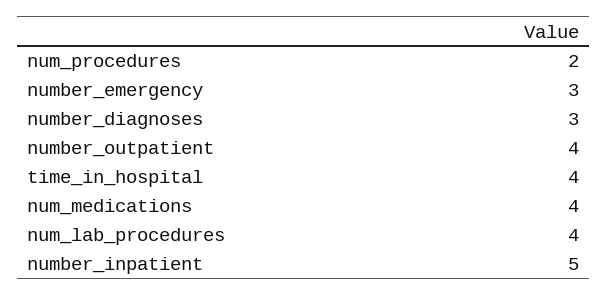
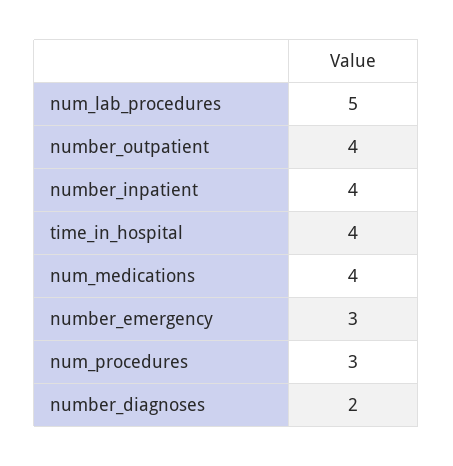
  {
-   "num_procedures": 2,
+   "num_procedures": 3,
    "number_emergency": 3,
-   "number_diagnoses": 3,
+   "number_diagnoses": 2,
    "number_outpatient": 4,
    "time_in_hospital": 4,
    "num_medications": 4,
-   "num_lab_procedures": 4,
+   "num_lab_procedures": 5,
-   "number_inpatient": 5
+   "number_inpatient": 4
  }

